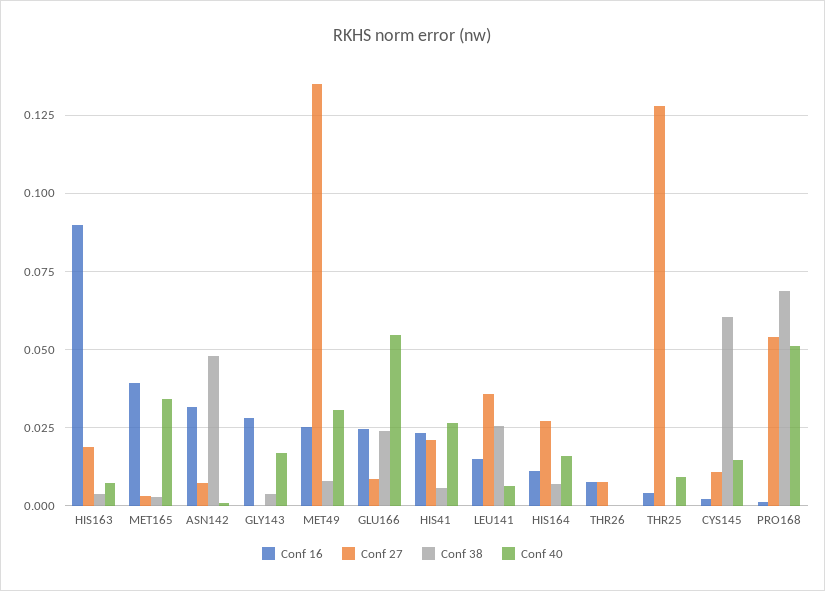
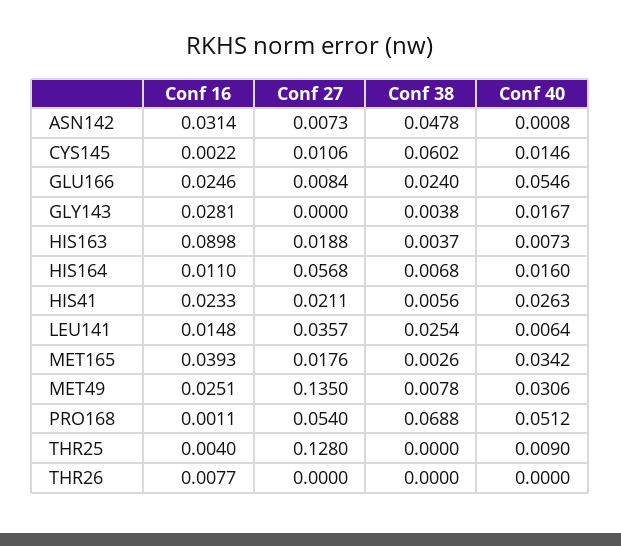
  {
    "Conf 16": {
      "HIS163": 0.0898,
      "MET165": 0.0393,
      "ASN142": 0.0314,
      "GLY143": 0.0281,
      "MET49": 0.0251,
      "GLU166": 0.0246,
      "HIS41": 0.0233,
      "LEU141": 0.0148,
      "HIS164": 0.011,
      "THR26": 0.0077,
      "THR25": 0.004,
      "CYS145": 0.0022,
      "PRO168": 0.0011
    },
    "Conf 27": {
      "HIS163": 0.0188,
-     "MET165": 0.0025,
+     "MET165": 0.0176,
      "ASN142": 0.0073,
      "GLY143": 0,
      "MET49": 0.135,
      "GLU166": 0.0084,
      "HIS41": 0.0211,
      "LEU141": 0.0357,
-     "HIS164": 0.0275,
+     "HIS164": 0.0568,
-     "THR26": 0.0075,
+     "THR26": 0,
      "THR25": 0.128,
      "CYS145": 0.0106,
      "PRO168": 0.054
    },
    "Conf 38": {
      "HIS163": 0.0037,
      "MET165": 0.0026,
      "ASN142": 0.0478,
      "GLY143": 0.0038,
      "MET49": 0.0078,
      "GLU166": 0.024,
      "HIS41": 0.0056,
      "LEU141": 0.0254,
      "HIS164": 0.0068,
      "THR26": 0,
      "THR25": 0,
      "CYS145": 0.0602,
      "PRO168": 0.0688
    },
    "Conf 40": {
      "HIS163": 0.0073,
      "MET165": 0.0342,
      "ASN142": 0.0008,
      "GLY143": 0.0167,
      "MET49": 0.0306,
      "GLU166": 0.0546,
      "HIS41": 0.0263,
      "LEU141": 0.0064,
      "HIS164": 0.016,
      "THR26": 0,
      "THR25": 0.009,
      "CYS145": 0.0146,
      "PRO168": 0.0512
    }
  }

